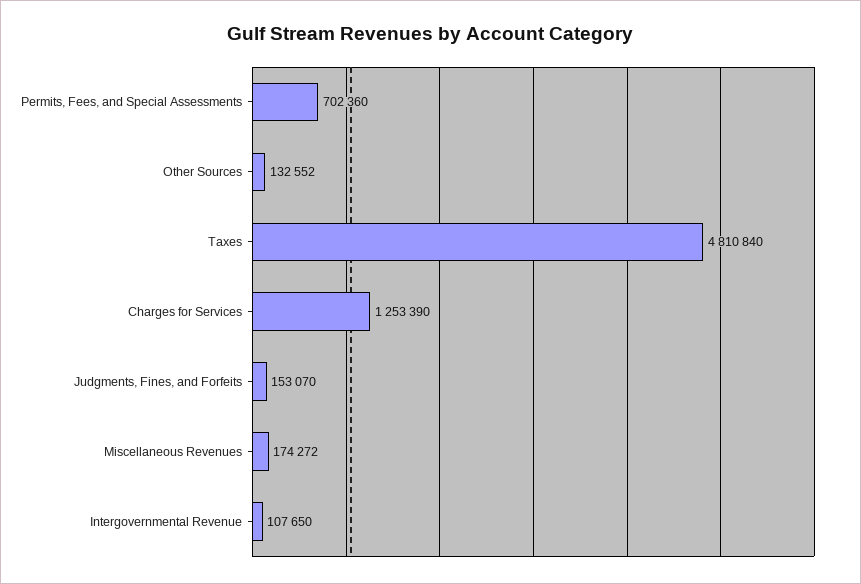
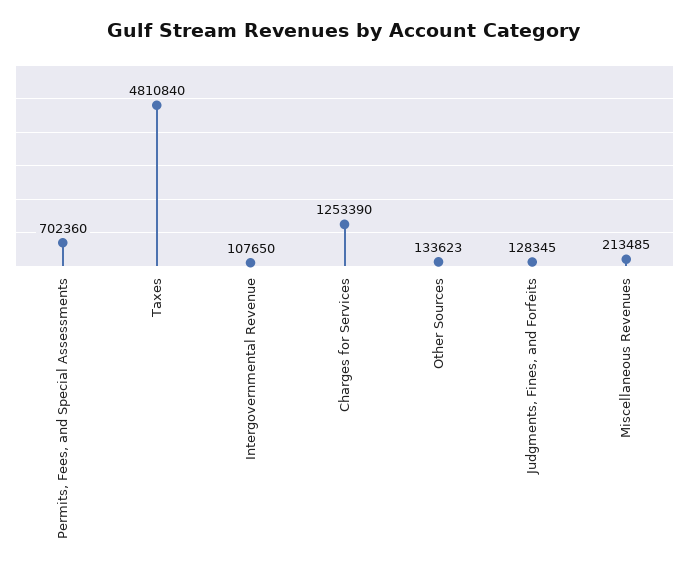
  {
    "Permits, Fees, and Special Assessments": 702360,
-   "Other Sources": 132552,
+   "Other Sources": 133623,
    "Taxes": 4810840,
    "Charges for Services": 1253390,
-   "Judgments, Fines, and Forfeits": 153070,
+   "Judgments, Fines, and Forfeits": 128345,
-   "Miscellaneous Revenues": 174272,
+   "Miscellaneous Revenues": 213485,
    "Intergovernmental Revenue": 107650
  }

